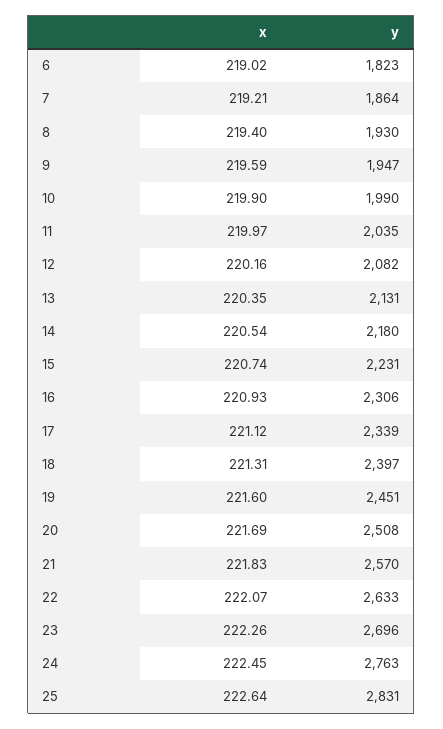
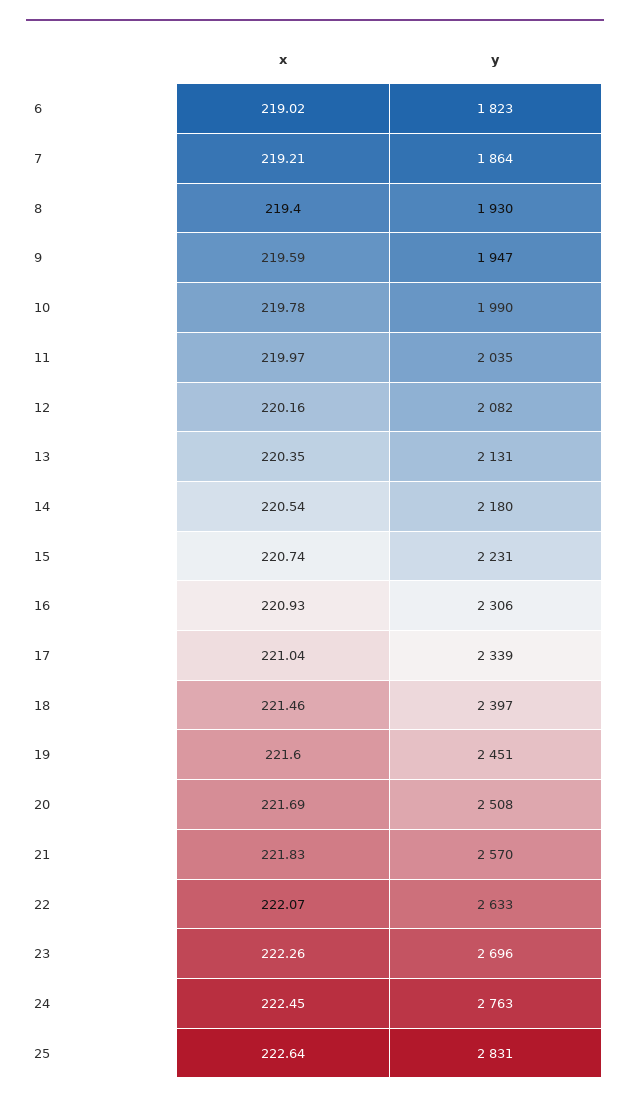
  {
    "x": {
      "6": 219.02,
      "7": 219.21,
      "8": 219.4,
      "9": 219.59,
-     "10": 219.9,
+     "10": 219.78,
      "11": 219.97,
      "12": 220.16,
      "13": 220.35,
      "14": 220.54,
      "15": 220.74,
      "16": 220.93,
-     "17": 221.12,
+     "17": 221.04,
-     "18": 221.31,
+     "18": 221.46,
      "19": 221.6,
      "20": 221.69,
      "21": 221.83,
      "22": 222.07,
      "23": 222.26,
      "24": 222.45,
      "25": 222.64
    },
    "y": {
      "6": 1823,
      "7": 1864,
      "8": 1930,
      "9": 1947,
      "10": 1990,
      "11": 2035,
      "12": 2082,
      "13": 2131,
      "14": 2180,
      "15": 2231,
      "16": 2306,
      "17": 2339,
      "18": 2397,
      "19": 2451,
      "20": 2508,
      "21": 2570,
      "22": 2633,
      "23": 2696,
      "24": 2763,
      "25": 2831
    }
  }

